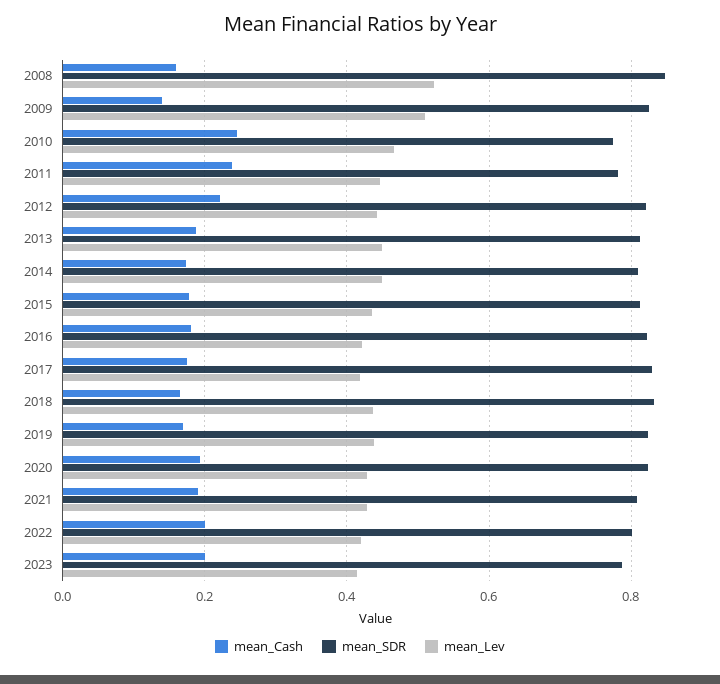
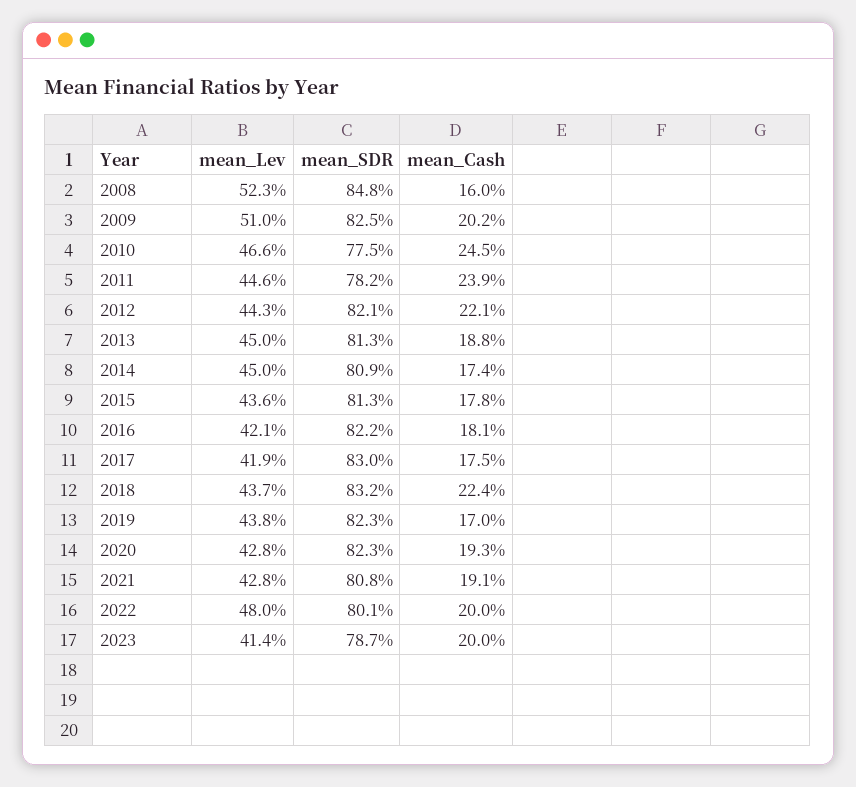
  {
    "mean_Cash": {
      "2008": 0.16,
-     "2009": 0.14,
+     "2009": 0.202,
      "2010": 0.245,
      "2011": 0.239,
      "2012": 0.221,
      "2013": 0.188,
      "2014": 0.174,
      "2015": 0.178,
      "2016": 0.181,
      "2017": 0.175,
-     "2018": 0.16,
+     "2018": 0.224,
      "2019": 0.17,
      "2020": 0.193,
      "2021": 0.191,
      "2022": 0.2,
      "2023": 0.2
    },
    "mean_SDR": {
      "2008": 0.848,
      "2009": 0.825,
      "2010": 0.775,
      "2011": 0.782,
      "2012": 0.821,
      "2013": 0.813,
      "2014": 0.809,
      "2015": 0.813,
      "2016": 0.822,
      "2017": 0.83,
      "2018": 0.832,
      "2019": 0.823,
      "2020": 0.823,
      "2021": 0.808,
      "2022": 0.801,
      "2023": 0.787
    },
    "mean_Lev": {
      "2008": 0.523,
      "2009": 0.51,
      "2010": 0.466,
      "2011": 0.446,
      "2012": 0.443,
      "2013": 0.45,
      "2014": 0.45,
      "2015": 0.436,
      "2016": 0.421,
      "2017": 0.419,
      "2018": 0.437,
      "2019": 0.438,
      "2020": 0.428,
      "2021": 0.428,
-     "2022": 0.42,
+     "2022": 0.48,
      "2023": 0.414
    }
  }

